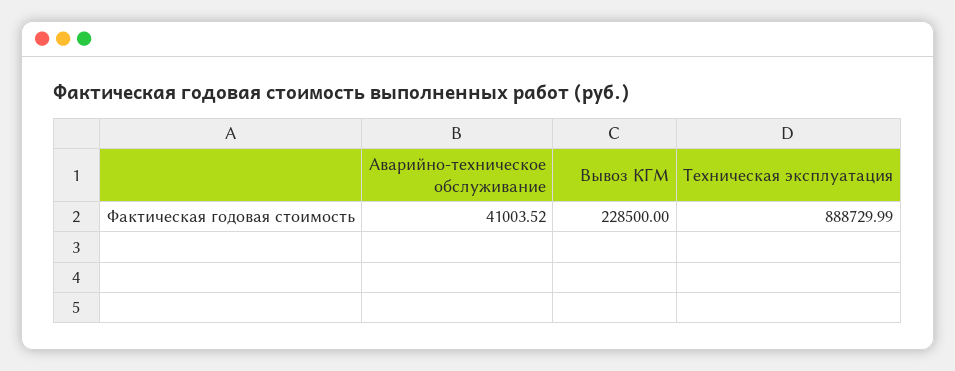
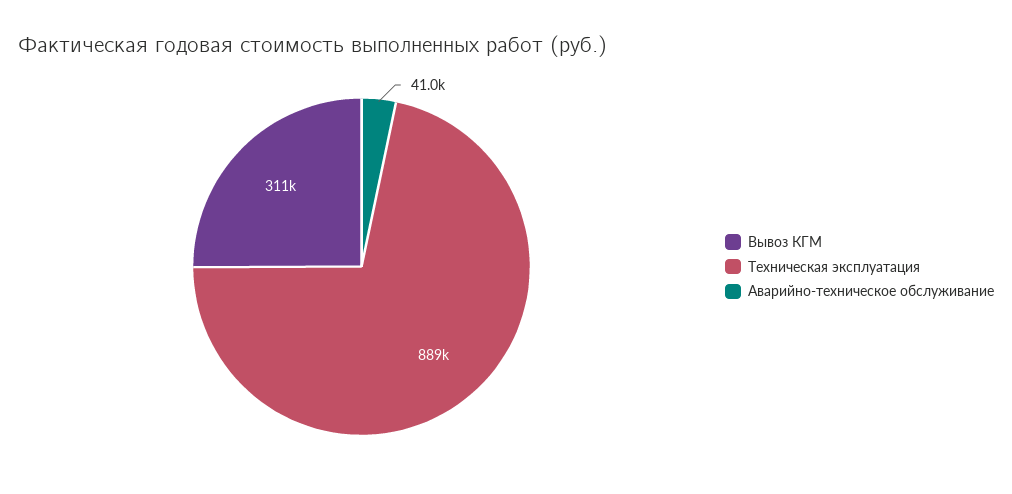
  {
    "Аварийно-техническое обслуживание": 41003.52,
-   "Вывоз КГМ": 228500,
+   "Вывоз КГМ": 311000,
    "Техническая эксплуатация": 888729.99
  }

